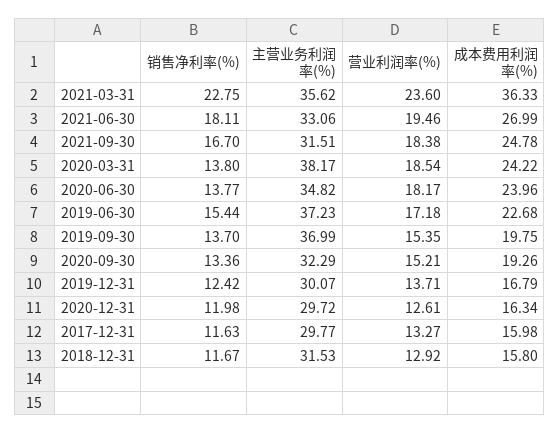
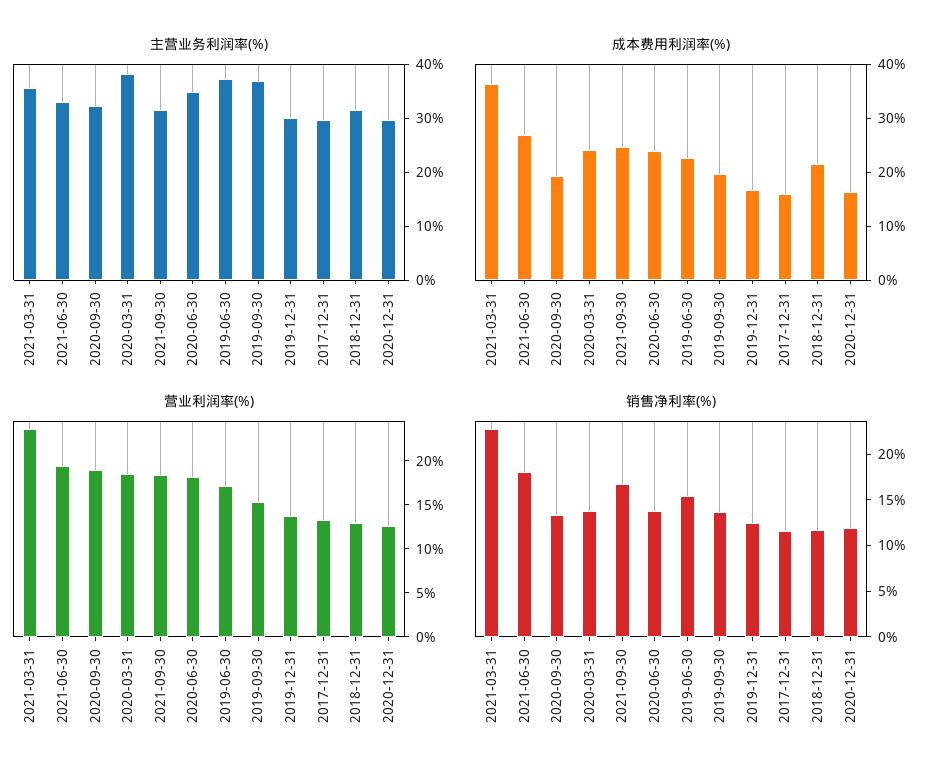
  {
    "销售净利率(%)": {
      "2021-03-31": 22.75,
      "2021-06-30": 18.11,
      "2021-09-30": 16.7,
      "2020-03-31": 13.8,
      "2020-06-30": 13.77,
      "2019-06-30": 15.44,
      "2019-09-30": 13.7,
      "2020-09-30": 13.36,
      "2019-12-31": 12.42,
      "2020-12-31": 11.98,
      "2017-12-31": 11.63,
      "2018-12-31": 11.67
    },
    "主营业务利润率(%)": {
      "2021-03-31": 35.62,
      "2021-06-30": 33.06,
      "2021-09-30": 31.51,
      "2020-03-31": 38.17,
      "2020-06-30": 34.82,
      "2019-06-30": 37.23,
      "2019-09-30": 36.99,
      "2020-09-30": 32.29,
      "2019-12-31": 30.07,
      "2020-12-31": 29.72,
      "2017-12-31": 29.77,
      "2018-12-31": 31.53
    },
    "营业利润率(%)": {
      "2021-03-31": 23.6,
      "2021-06-30": 19.46,
      "2021-09-30": 18.38,
      "2020-03-31": 18.54,
      "2020-06-30": 18.17,
      "2019-06-30": 17.18,
      "2019-09-30": 15.35,
-     "2020-09-30": 15.21,
+     "2020-09-30": 19,
      "2019-12-31": 13.71,
      "2020-12-31": 12.61,
      "2017-12-31": 13.27,
      "2018-12-31": 12.92
    },
    "成本费用利润率(%)": {
      "2021-03-31": 36.33,
      "2021-06-30": 26.99,
      "2021-09-30": 24.78,
      "2020-03-31": 24.22,
      "2020-06-30": 23.96,
      "2019-06-30": 22.68,
      "2019-09-30": 19.75,
      "2020-09-30": 19.26,
      "2019-12-31": 16.79,
      "2020-12-31": 16.34,
      "2017-12-31": 15.98,
-     "2018-12-31": 15.8
+     "2018-12-31": 22
    }
  }

